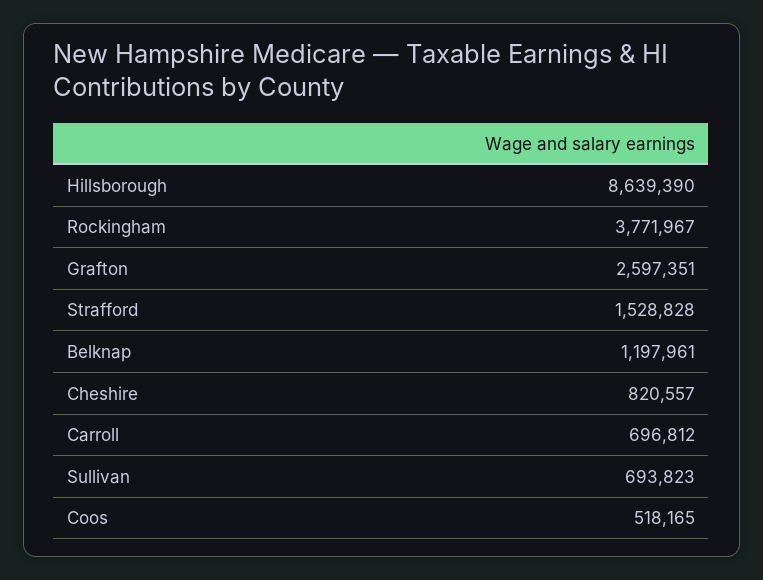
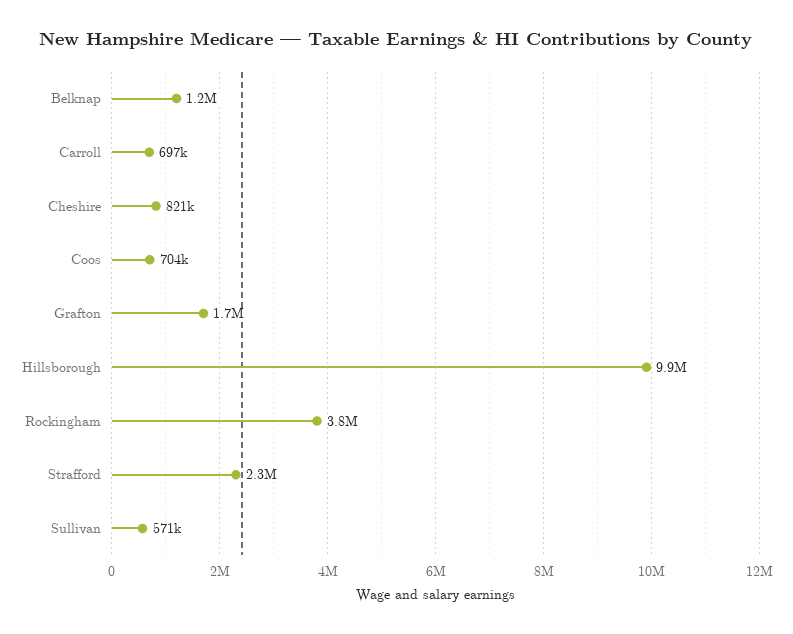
  {
-   "Hillsborough": 8639390,
+   "Hillsborough": 9900000,
    "Rockingham": 3771967,
-   "Grafton": 2597351,
+   "Grafton": 1700000,
-   "Strafford": 1528828,
+   "Strafford": 2300000,
    "Belknap": 1197961,
    "Cheshire": 820557,
    "Carroll": 696812,
-   "Sullivan": 693823,
+   "Sullivan": 571000,
-   "Coos": 518165
+   "Coos": 704000
  }

